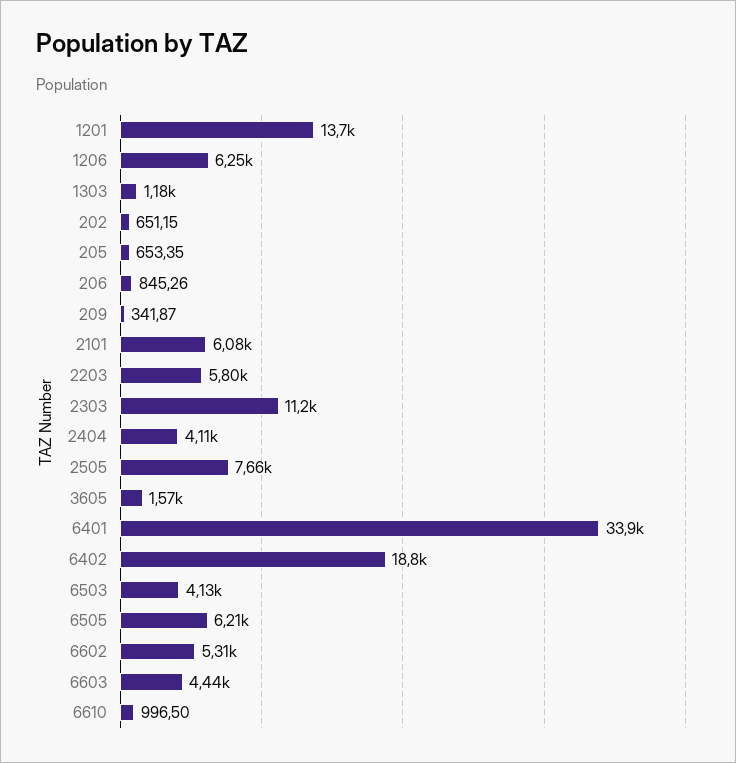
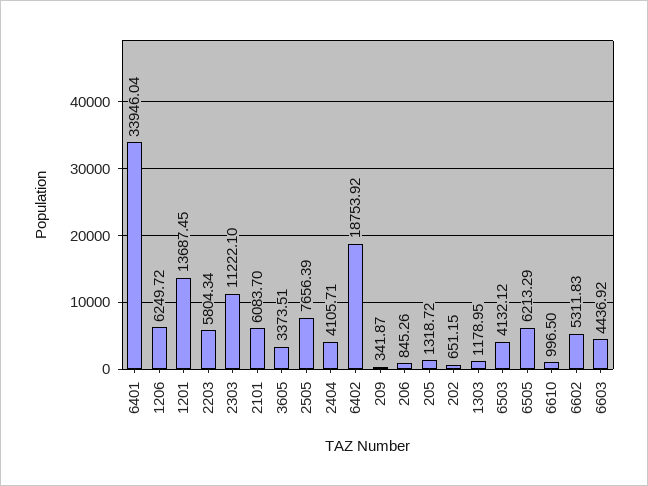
  {
    "1201": 13687.45,
    "1206": 6249.72,
    "1303": 1178.95,
    "202": 651.15,
-   "205": 653.35,
+   "205": 1318.72,
    "206": 845.26,
    "209": 341.87,
    "2101": 6083.7,
    "2203": 5804.34,
    "2303": 11222.1,
    "2404": 4105.71,
    "2505": 7656.39,
-   "3605": 1570,
+   "3605": 3373.51,
    "6401": 33946.04,
    "6402": 18753.92,
    "6503": 4132.12,
    "6505": 6213.29,
    "6602": 5311.83,
    "6603": 4436.92,
    "6610": 996.5
  }

